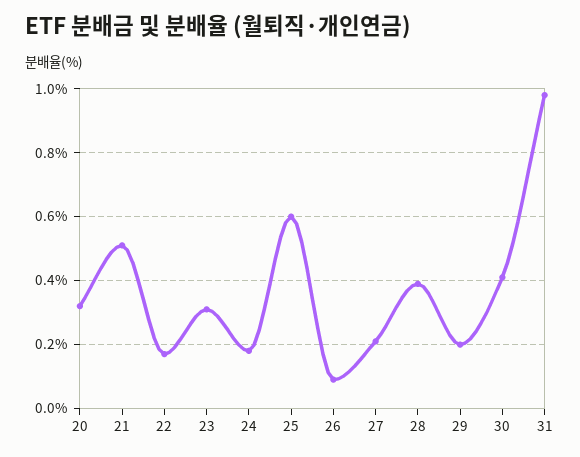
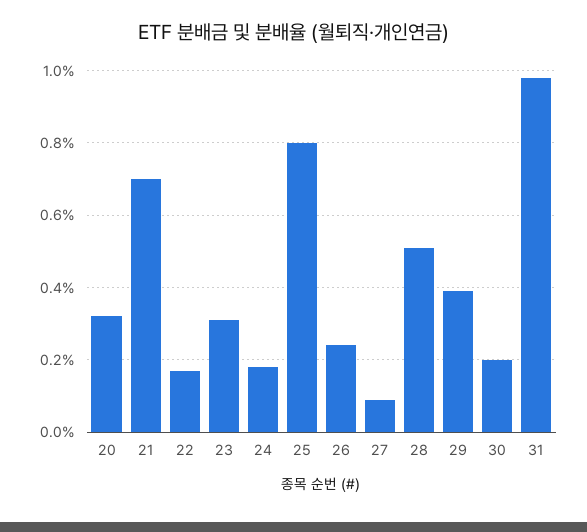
  {
    "20": 0.3,
-   "21": 0.5,
+   "21": 0.7,
    "22": 0.15,
    "23": 0.3,
    "24": 0.2,
-   "25": 0.6,
+   "25": 0.8,
-   "26": 0.1,
+   "26": 0.25,
-   "27": 0.2,
+   "27": 0.1,
-   "28": 0.4,
+   "28": 0.5,
-   "29": 0.2,
+   "29": 0.4,
-   "30": 0.4,
+   "30": 0.2,
    "31": 1
  }

